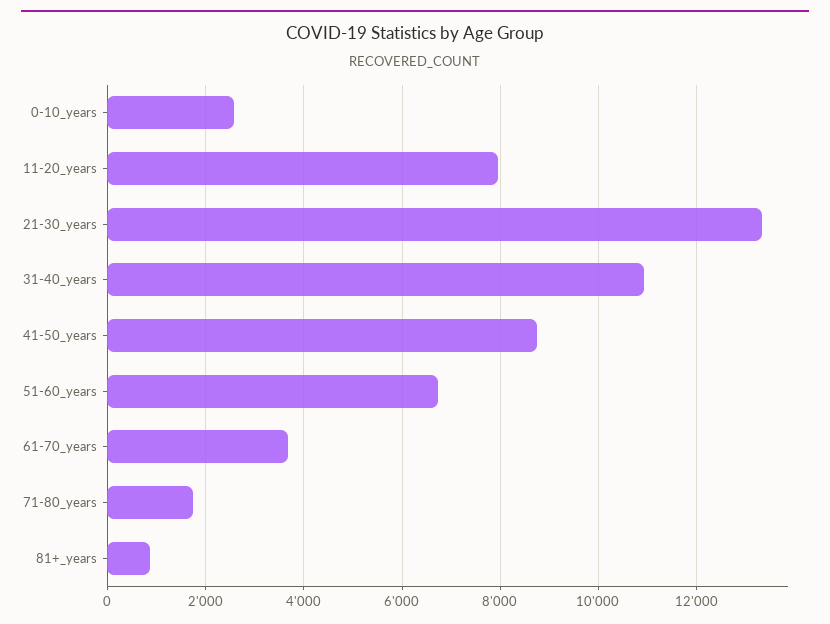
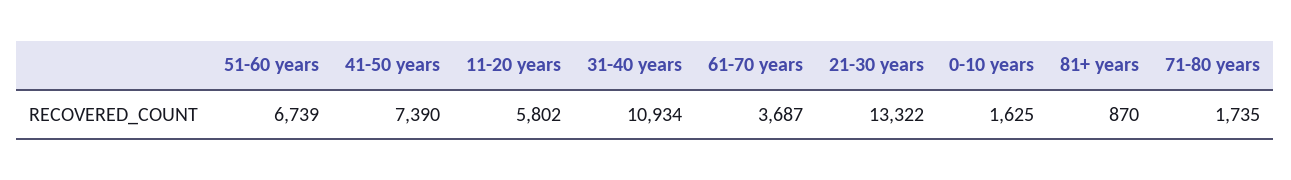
  {
-   "0-10_years": 2600,
+   "0-10_years": 1625,
-   "11-20_years": 8000,
+   "11-20_years": 5802,
    "21-30_years": 13322,
    "31-40_years": 10934,
-   "41-50_years": 8800,
+   "41-50_years": 7390,
    "51-60_years": 6739,
    "61-70_years": 3687,
    "71-80_years": 1735,
    "81+_years": 870
  }

